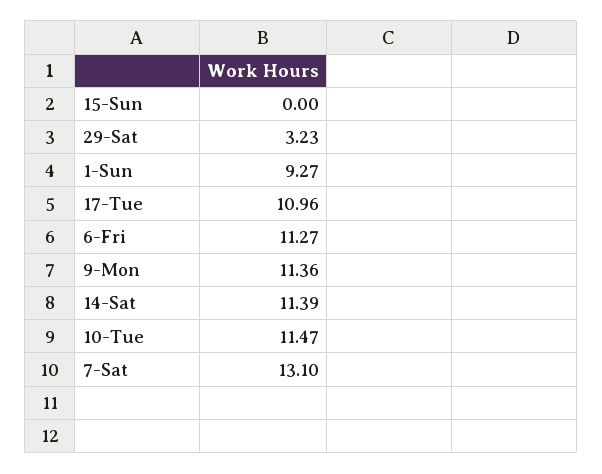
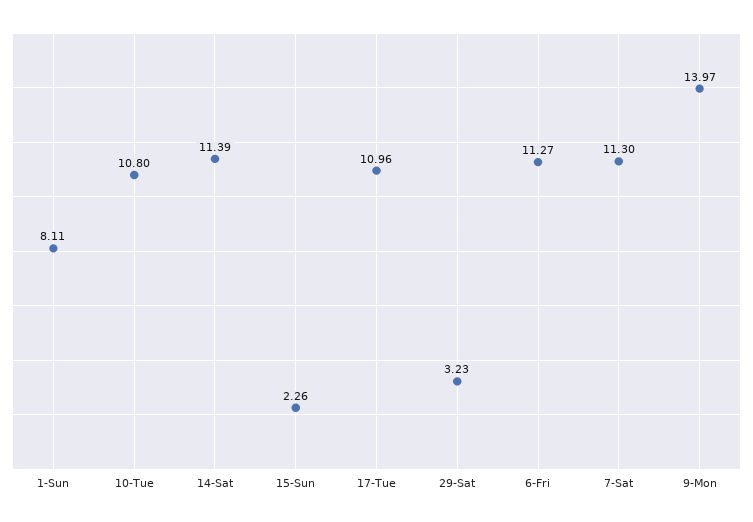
  {
-   "15-Sun": 0,
+   "15-Sun": 2.26,
    "29-Sat": 3.23,
-   "1-Sun": 9.27,
+   "1-Sun": 8.11,
    "17-Tue": 10.96,
    "6-Fri": 11.27,
-   "9-Mon": 11.36,
+   "9-Mon": 13.97,
    "14-Sat": 11.39,
-   "10-Tue": 11.47,
+   "10-Tue": 10.8,
-   "7-Sat": 13.1
+   "7-Sat": 11.3
  }

